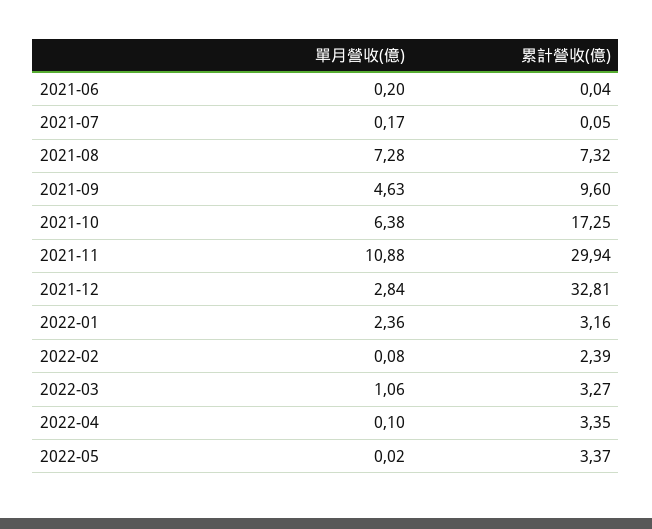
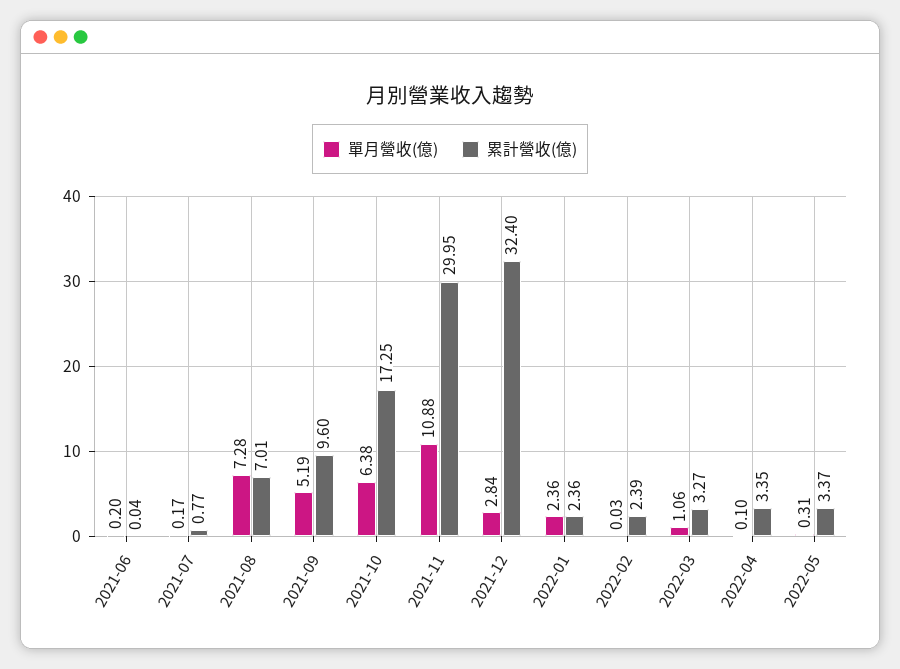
  {
    "單月營收(億)": {
      "2021-06": 0.2,
      "2021-07": 0.17,
      "2021-08": 7.28,
-     "2021-09": 4.63,
+     "2021-09": 5.19,
      "2021-10": 6.38,
      "2021-11": 10.88,
      "2021-12": 2.84,
      "2022-01": 2.36,
-     "2022-02": 0.08,
+     "2022-02": 0.03,
      "2022-03": 1.06,
      "2022-04": 0.1,
-     "2022-05": 0.02
+     "2022-05": 0.31
    },
    "累計營收(億)": {
      "2021-06": 0.04,
-     "2021-07": 0.05,
+     "2021-07": 0.77,
-     "2021-08": 7.32,
+     "2021-08": 7.01,
      "2021-09": 9.6,
      "2021-10": 17.25,
-     "2021-11": 29.94,
+     "2021-11": 29.95,
-     "2021-12": 32.81,
+     "2021-12": 32.4,
-     "2022-01": 3.16,
+     "2022-01": 2.36,
      "2022-02": 2.39,
      "2022-03": 3.27,
      "2022-04": 3.35,
      "2022-05": 3.37
    }
  }

